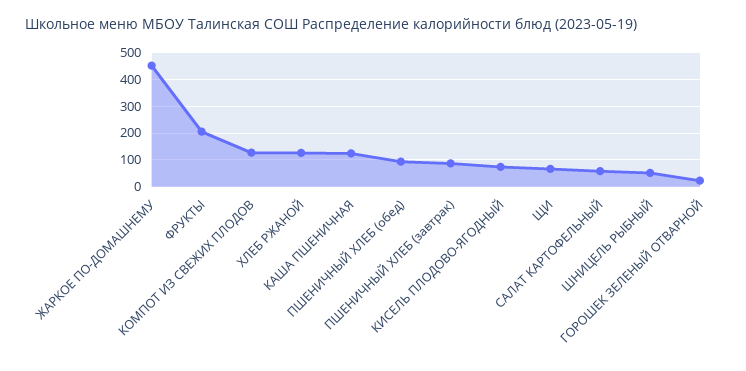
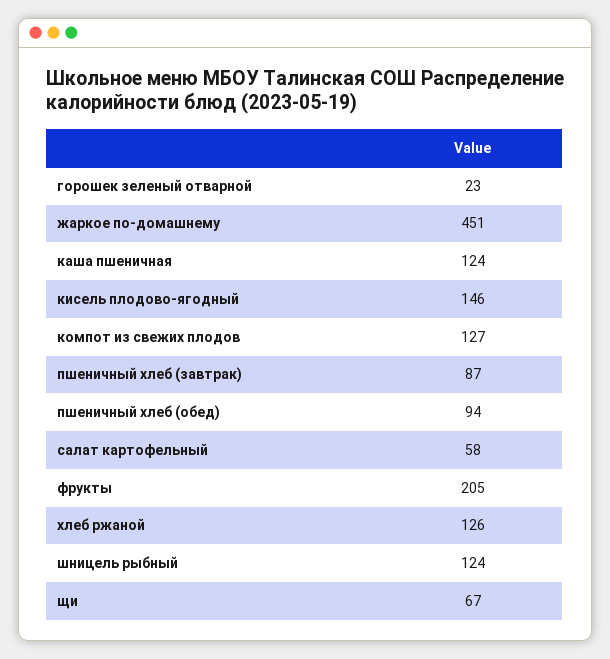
  {
    "ЖАРКОЕ ПО-ДОМАШНЕМУ": 451,
    "ФРУКТЫ": 205,
    "КОМПОТ ИЗ СВЕЖИХ ПЛОДОВ": 127,
    "ХЛЕБ РЖАНОЙ": 126,
    "КАША ПШЕНИЧНАЯ": 124,
    "ПШЕНИЧНЫЙ ХЛЕБ (обед)": 94,
    "ПШЕНИЧНЫЙ ХЛЕБ (завтрак)": 87,
-   "КИСЕЛЬ ПЛОДОВО-ЯГОДНЫЙ": 75,
+   "КИСЕЛЬ ПЛОДОВО-ЯГОДНЫЙ": 146,
    "ЩИ": 67,
    "САЛАТ КАРТОФЕЛЬНЫЙ": 58,
-   "ШНИЦЕЛЬ РЫБНЫЙ": 50,
+   "ШНИЦЕЛЬ РЫБНЫЙ": 124,
    "ГОРОШЕК ЗЕЛЕНЫЙ ОТВАРНОЙ": 23
  }

